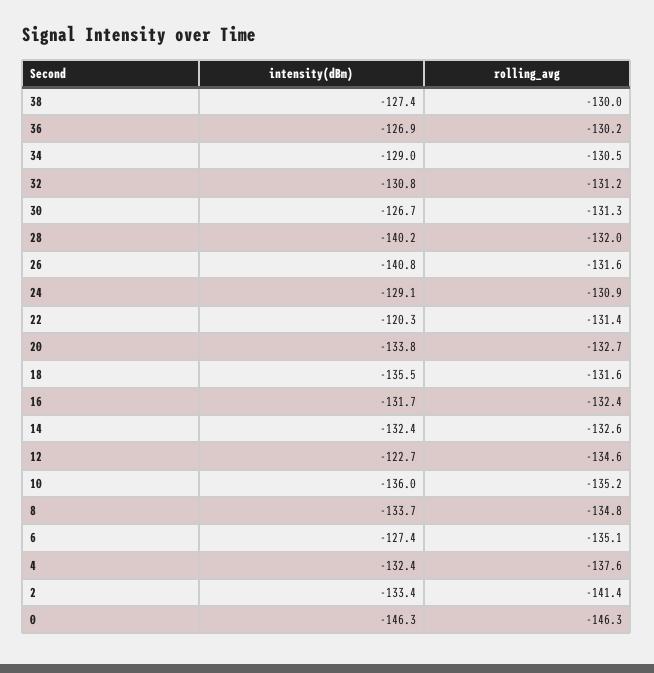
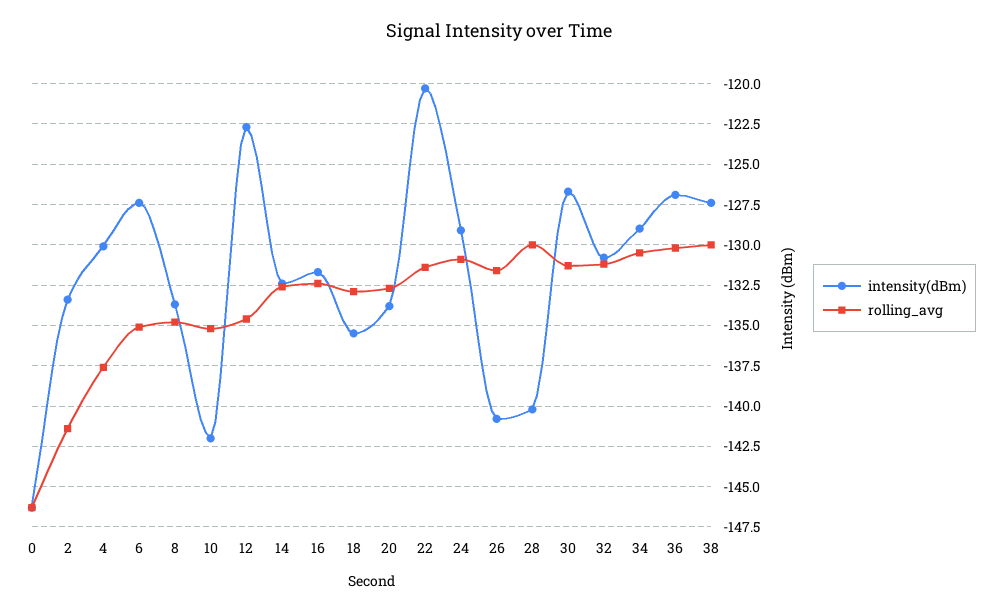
  {
    "intensity(dBm)": {
      "38": -127.4,
      "36": -126.9,
      "34": -129,
      "32": -130.8,
      "30": -126.7,
      "28": -140.2,
      "26": -140.8,
      "24": -129.1,
      "22": -120.3,
      "20": -133.8,
      "18": -135.5,
      "16": -131.7,
      "14": -132.4,
      "12": -122.7,
-     "10": -136,
+     "10": -142,
      "8": -133.7,
      "6": -127.4,
-     "4": -132.4,
+     "4": -130,
      "2": -133.4,
      "0": -146.3
    },
    "rolling_avg": {
      "38": -130,
      "36": -130.2,
      "34": -130.5,
      "32": -131.2,
      "30": -131.3,
-     "28": -132,
+     "28": -130,
      "26": -131.6,
      "24": -130.9,
      "22": -131.4,
      "20": -132.7,
-     "18": -131.6,
+     "18": -133,
      "16": -132.4,
      "14": -132.6,
      "12": -134.6,
      "10": -135.2,
      "8": -134.8,
      "6": -135.1,
      "4": -137.6,
      "2": -141.4,
      "0": -146.3
    }
  }

